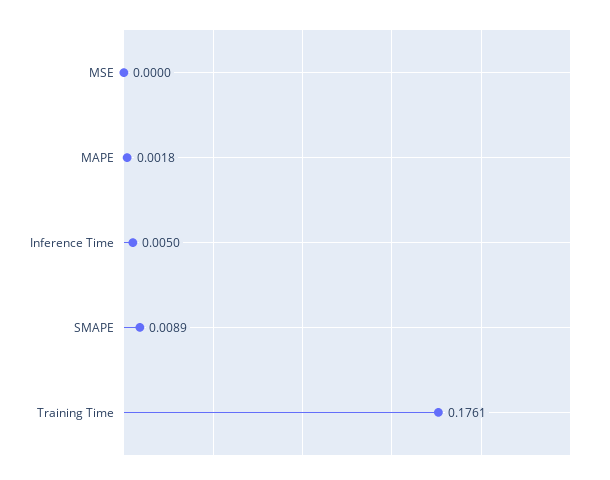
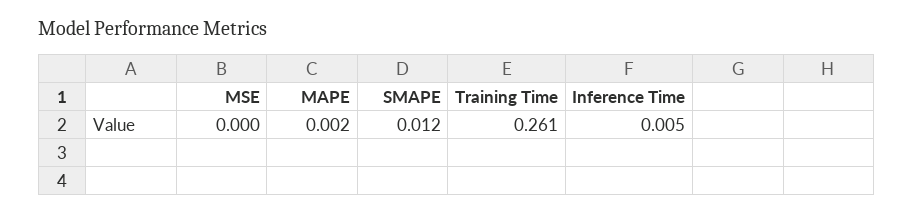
  {
    "MSE": 0,
    "MAPE": 0.0018,
    "Inference Time": 0.005,
-   "SMAPE": 0.0089,
+   "SMAPE": 0.012,
-   "Training Time": 0.1761
+   "Training Time": 0.261
  }

